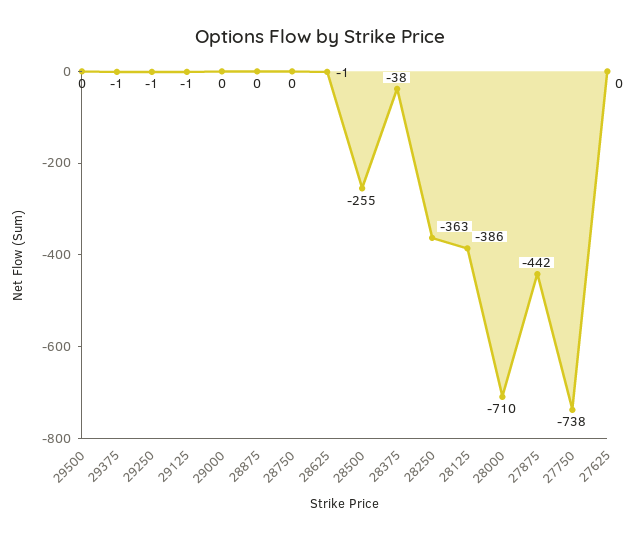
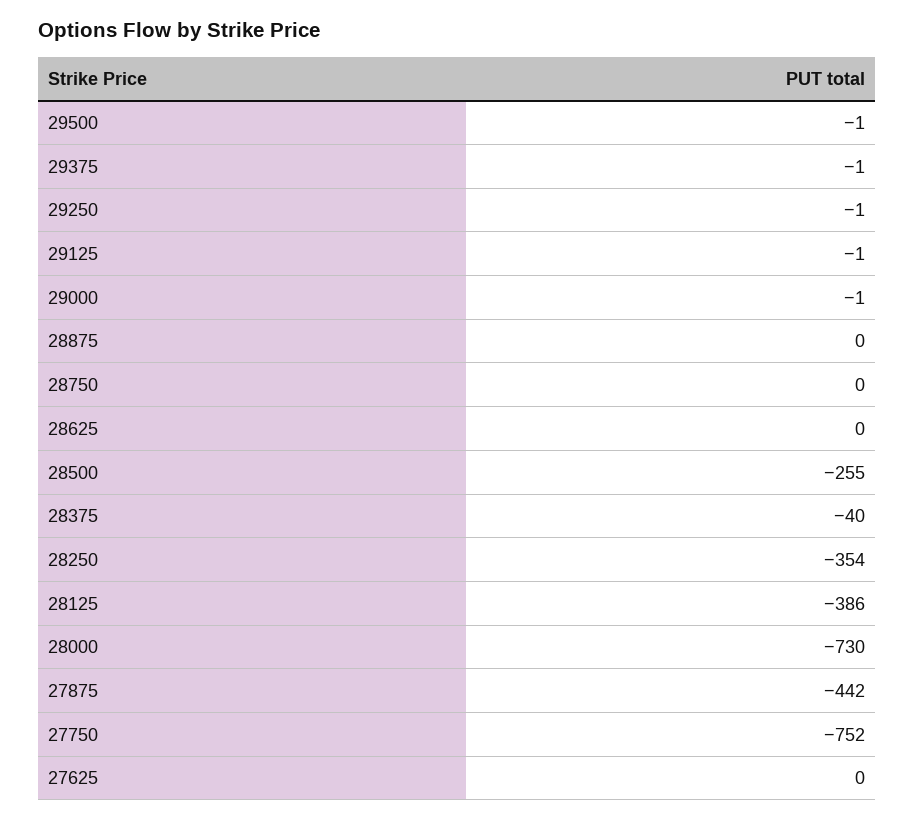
  {
-   "29500": 0,
+   "29500": -1,
    "29375": -1,
    "29250": -1,
    "29125": -1,
-   "29000": 0,
+   "29000": -1,
    "28875": 0,
    "28750": 0,
-   "28625": -1,
+   "28625": 0,
    "28500": -255,
-   "28375": -38,
+   "28375": -40,
-   "28250": -363,
+   "28250": -354,
    "28125": -386,
-   "28000": -710,
+   "28000": -730,
    "27875": -442,
-   "27750": -738,
+   "27750": -752,
    "27625": 0
  }

